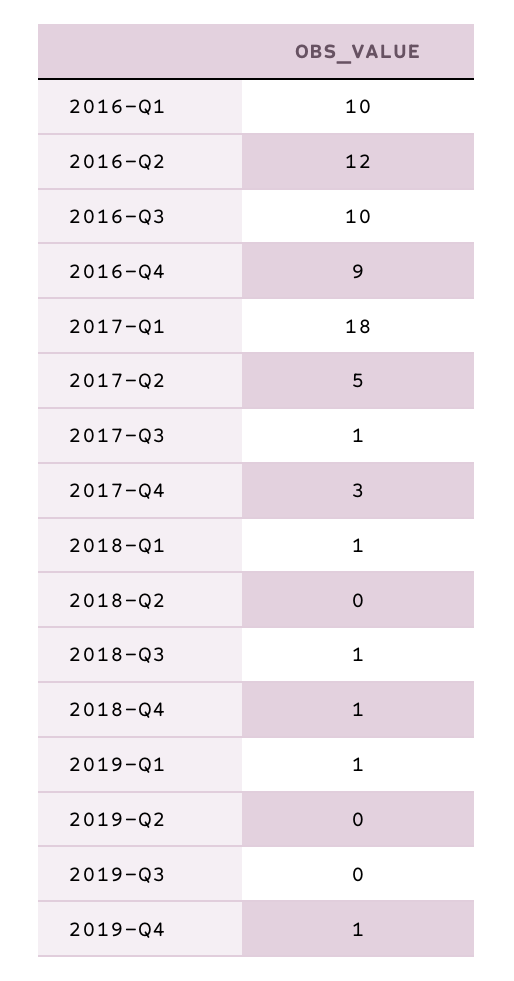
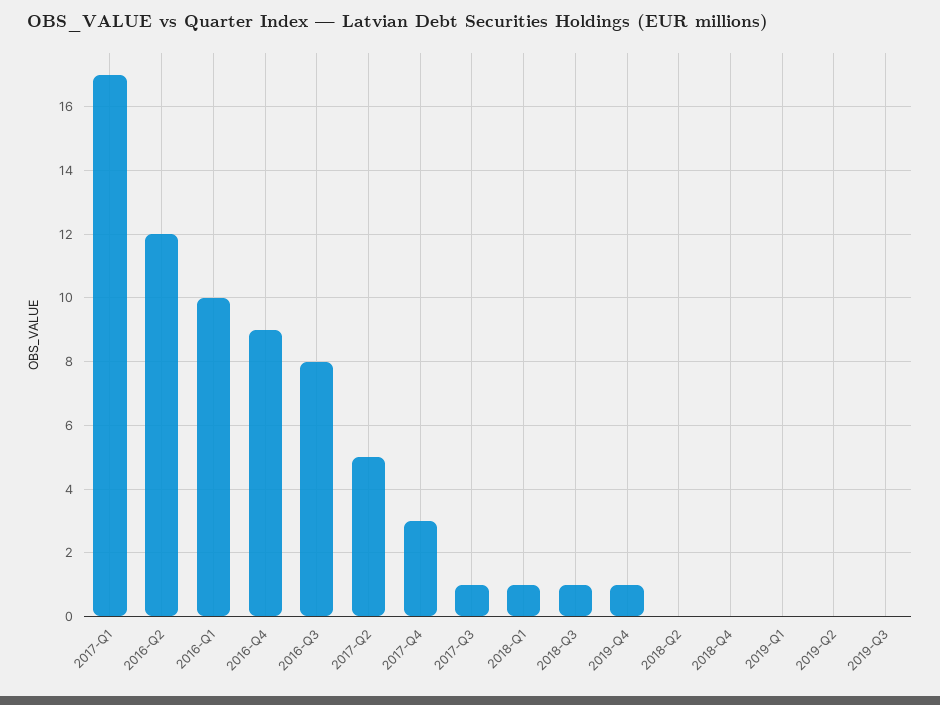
  {
    "2016-Q1": 10,
    "2016-Q2": 12,
-   "2016-Q3": 10,
+   "2016-Q3": 8,
    "2016-Q4": 9,
-   "2017-Q1": 18,
+   "2017-Q1": 17,
    "2017-Q2": 5,
    "2017-Q3": 1,
    "2017-Q4": 3,
    "2018-Q1": 1,
    "2018-Q2": 0,
    "2018-Q3": 1,
-   "2018-Q4": 1,
+   "2018-Q4": 0,
-   "2019-Q1": 1,
+   "2019-Q1": 0,
    "2019-Q2": 0,
    "2019-Q3": 0,
    "2019-Q4": 1
  }

